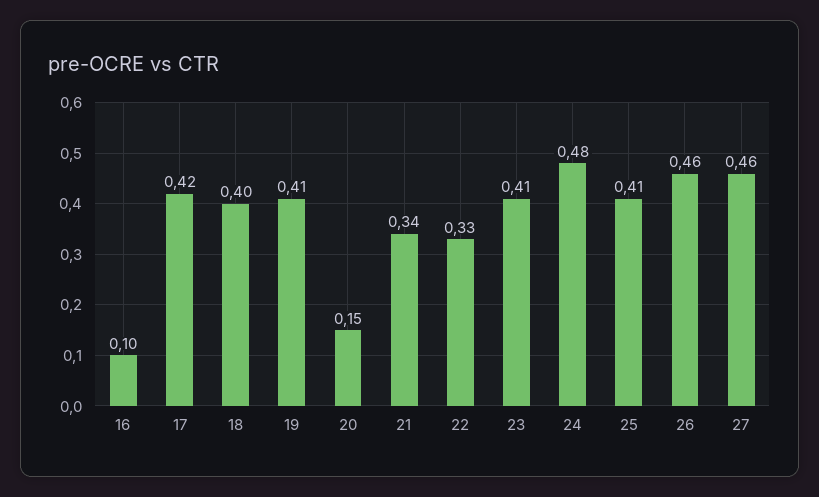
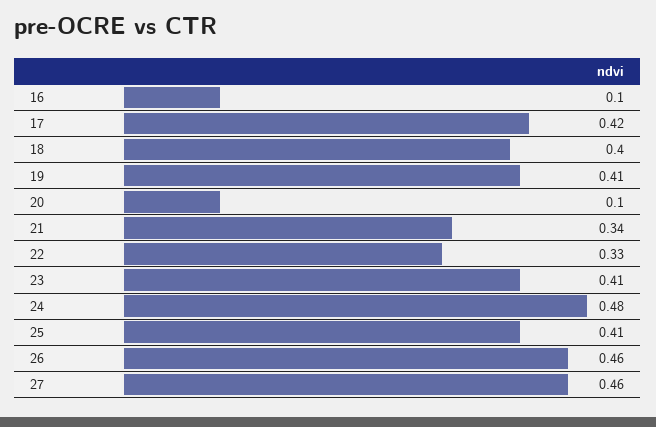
  {
    "16": 0.1,
    "17": 0.42,
    "18": 0.4,
    "19": 0.41,
-   "20": 0.15,
+   "20": 0.1,
    "21": 0.34,
    "22": 0.33,
    "23": 0.41,
    "24": 0.48,
    "25": 0.41,
    "26": 0.46,
    "27": 0.46
  }

